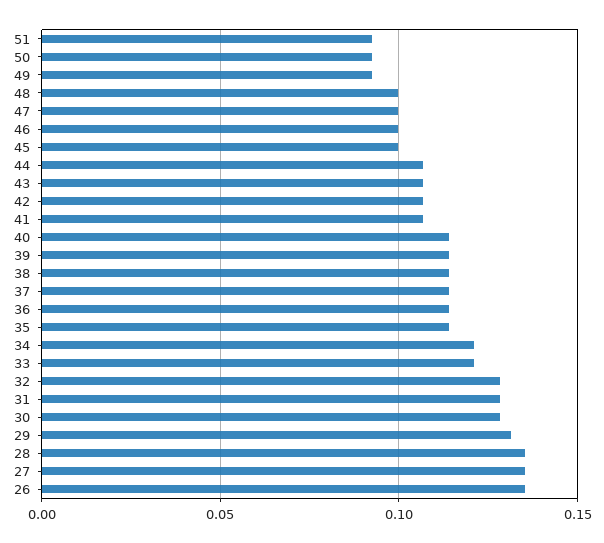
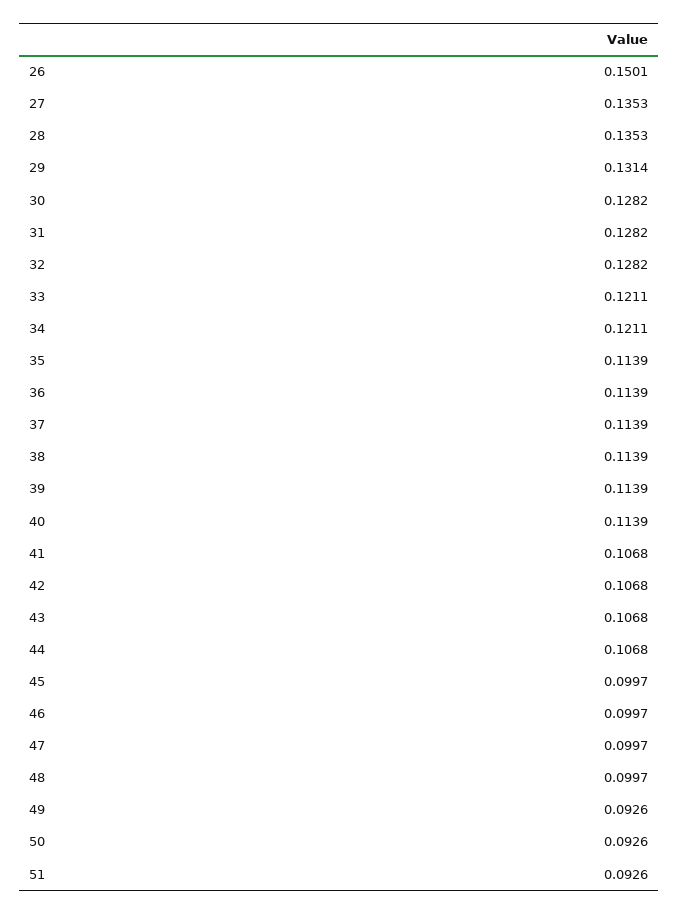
  {
    "51": 0.0926,
    "50": 0.0926,
    "49": 0.0926,
    "48": 0.0997,
    "47": 0.0997,
    "46": 0.0997,
    "45": 0.0997,
    "44": 0.1068,
    "43": 0.1068,
    "42": 0.1068,
    "41": 0.1068,
    "40": 0.1139,
    "39": 0.1139,
    "38": 0.1139,
    "37": 0.1139,
    "36": 0.1139,
    "35": 0.1139,
    "34": 0.1211,
    "33": 0.1211,
    "32": 0.1282,
    "31": 0.1282,
    "30": 0.1282,
    "29": 0.1314,
    "28": 0.1353,
    "27": 0.1353,
-   "26": 0.135
+   "26": 0.1501
  }

